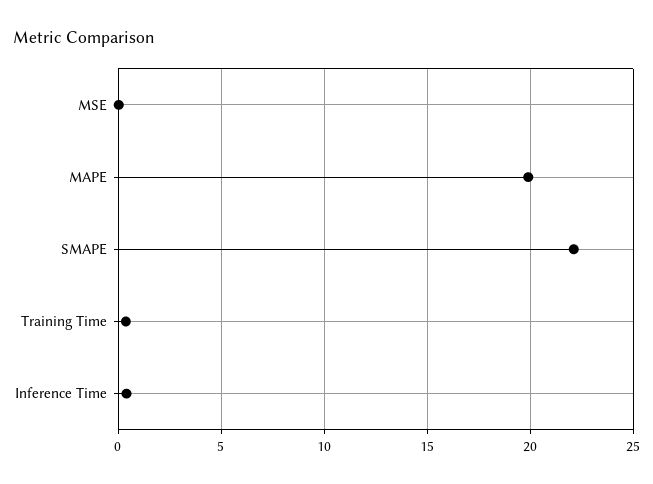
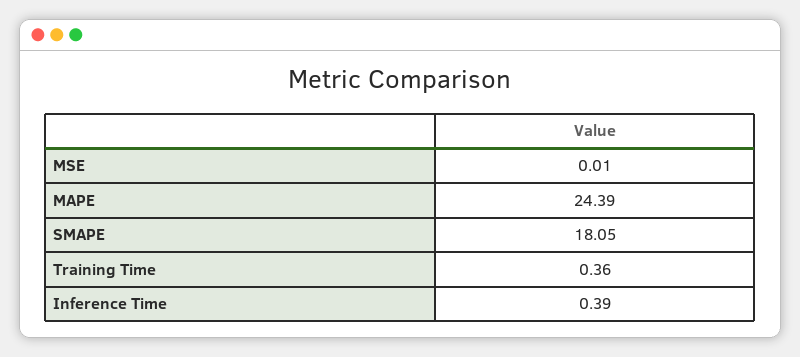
  {
    "MSE": 0.01,
-   "MAPE": 20,
+   "MAPE": 24.39,
-   "SMAPE": 22,
+   "SMAPE": 18.05,
    "Training Time": 0.36,
    "Inference Time": 0.39
  }

